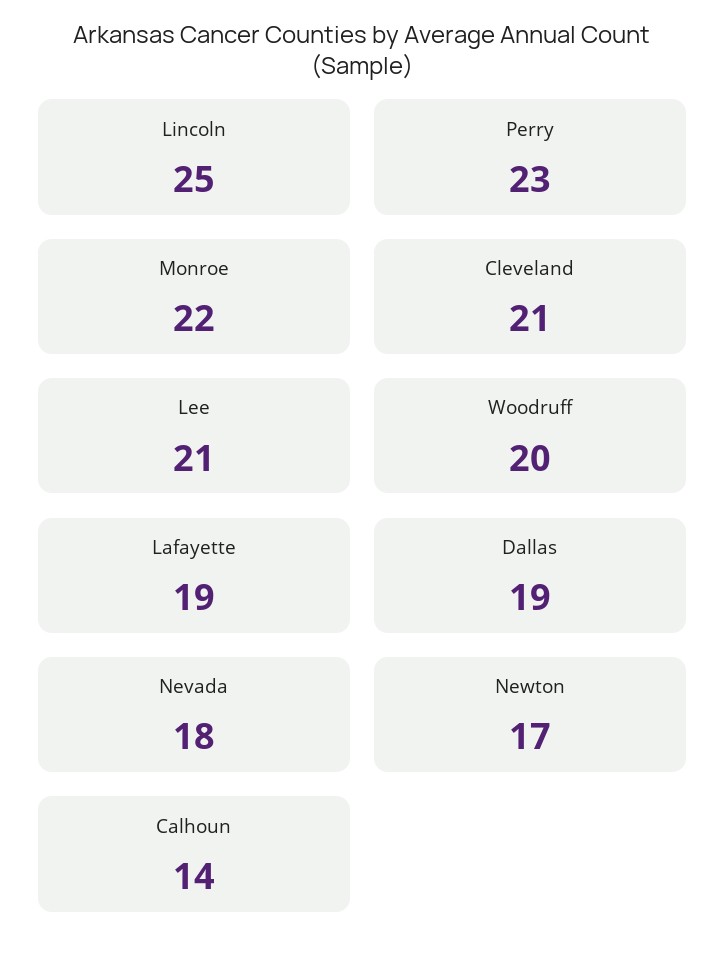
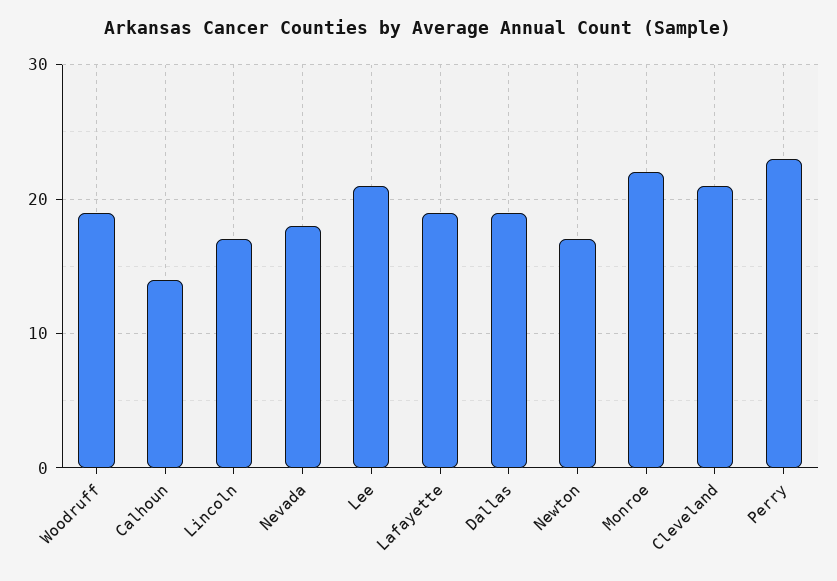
  {
-   "Lincoln": 25,
+   "Lincoln": 17,
    "Perry": 23,
    "Monroe": 22,
    "Cleveland": 21,
    "Lee": 21,
-   "Woodruff": 20,
+   "Woodruff": 19,
    "Lafayette": 19,
    "Dallas": 19,
    "Nevada": 18,
    "Newton": 17,
    "Calhoun": 14
  }

